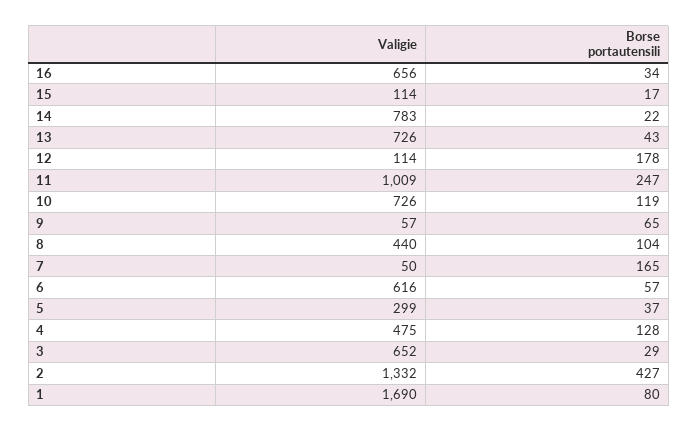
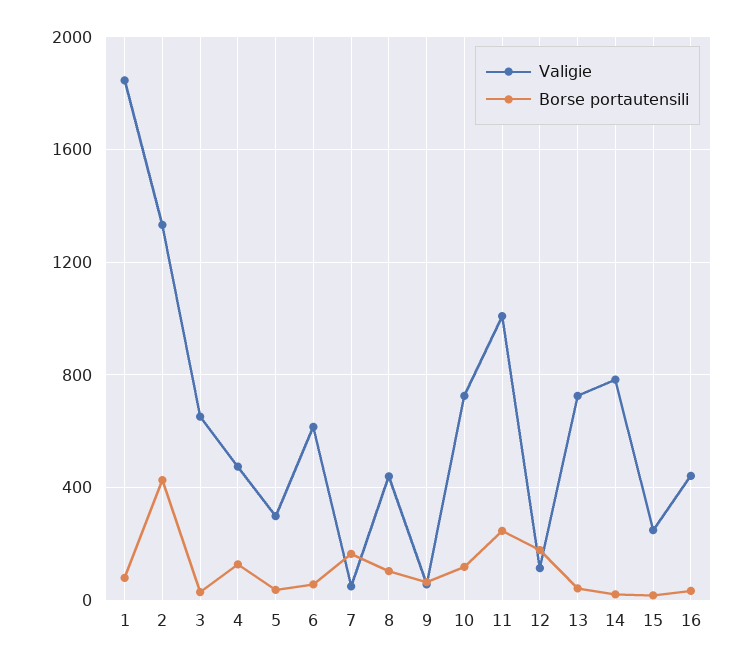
  {
    "Valigie": {
-     "16": 656,
+     "16": 450,
-     "15": 114,
+     "15": 250,
      "14": 783,
      "13": 726,
      "12": 114,
      "11": 1009,
      "10": 726,
      "9": 57,
      "8": 440,
      "7": 50,
      "6": 616,
      "5": 299,
      "4": 475,
      "3": 652,
      "2": 1332,
-     "1": 1690
+     "1": 1850
    },
    "Borse portautensili": {
      "16": 34,
      "15": 17,
      "14": 22,
      "13": 43,
      "12": 178,
      "11": 247,
      "10": 119,
      "9": 65,
      "8": 104,
      "7": 165,
      "6": 57,
      "5": 37,
      "4": 128,
      "3": 29,
      "2": 427,
      "1": 80
    }
  }

